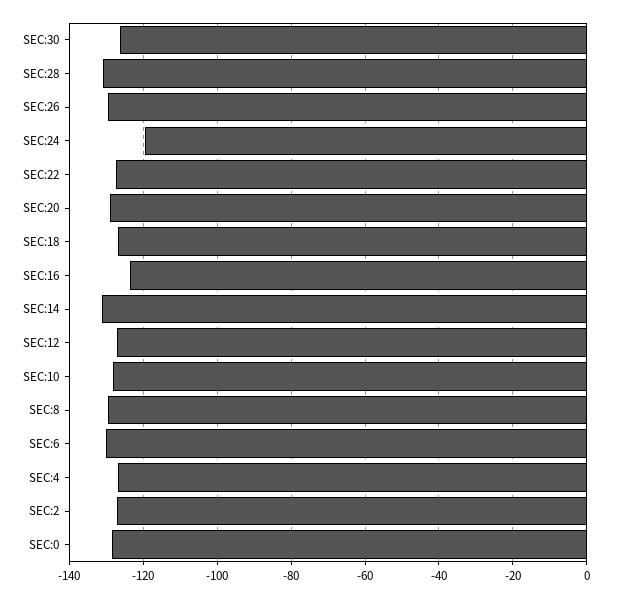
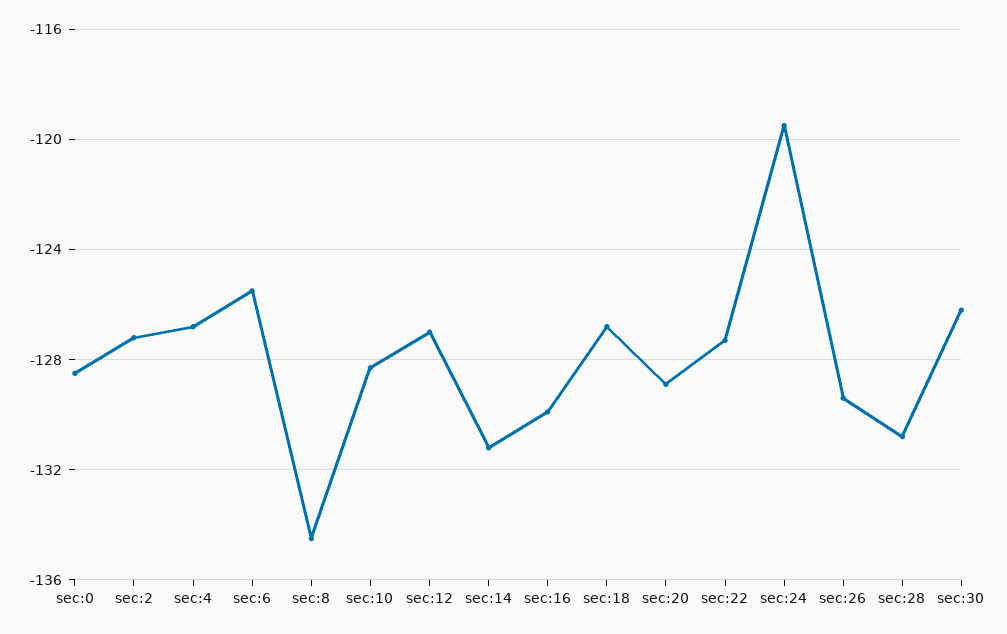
  {
    "SEC:30": -126,
    "SEC:28": -131,
    "SEC:26": -129.5,
    "SEC:24": -119.5,
    "SEC:22": -127.5,
    "SEC:20": -129,
    "SEC:18": -127,
-   "SEC:16": -124,
+   "SEC:16": -130,
    "SEC:14": -131,
    "SEC:12": -127,
    "SEC:10": -128.5,
-   "SEC:8": -130,
+   "SEC:8": -134.5,
-   "SEC:6": -130,
+   "SEC:6": -125.5,
    "SEC:4": -127,
    "SEC:2": -127,
    "SEC:0": -128.5
  }

